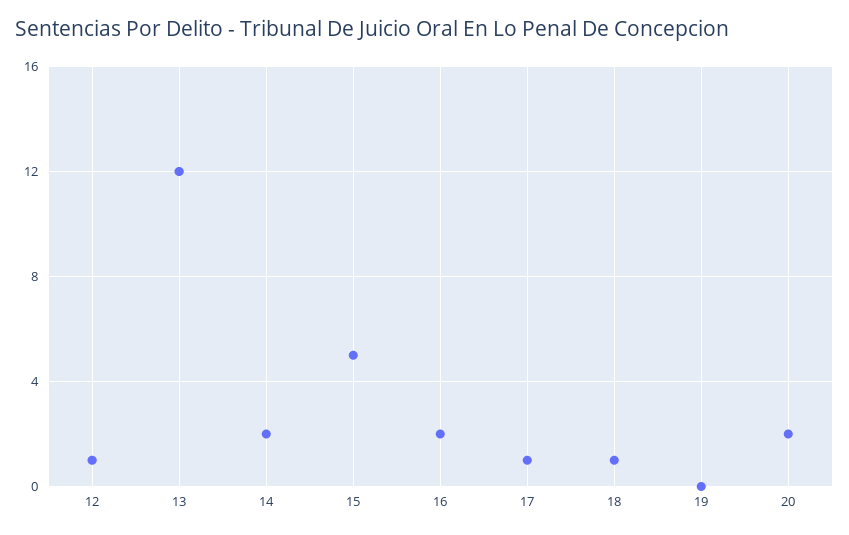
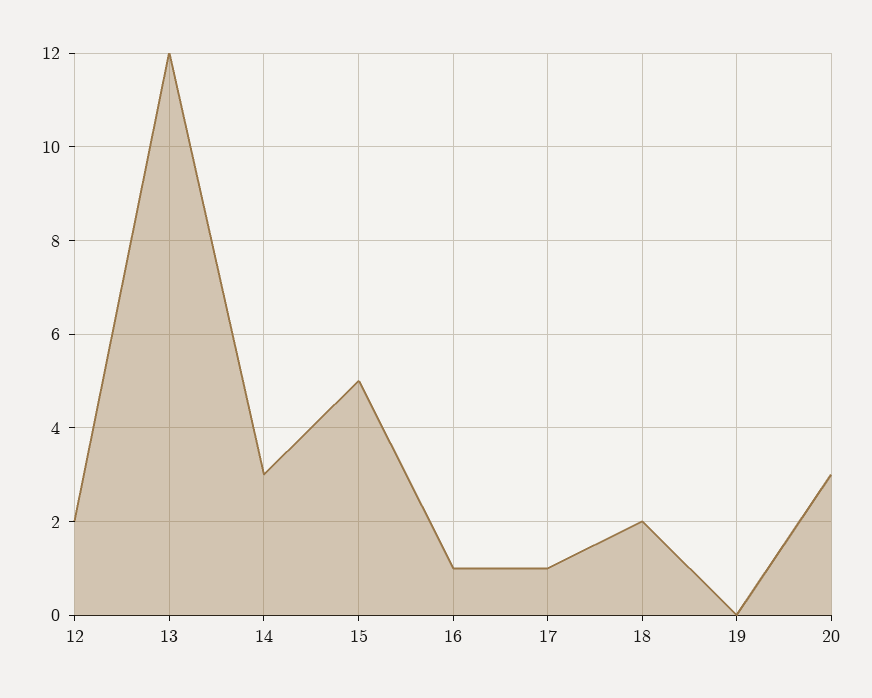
  {
-   "12": 1,
+   "12": 2,
    "13": 12,
-   "14": 2,
+   "14": 3,
    "15": 5,
-   "16": 2,
+   "16": 1,
    "17": 1,
-   "18": 1,
+   "18": 2,
    "19": 0,
-   "20": 2
+   "20": 3
  }

